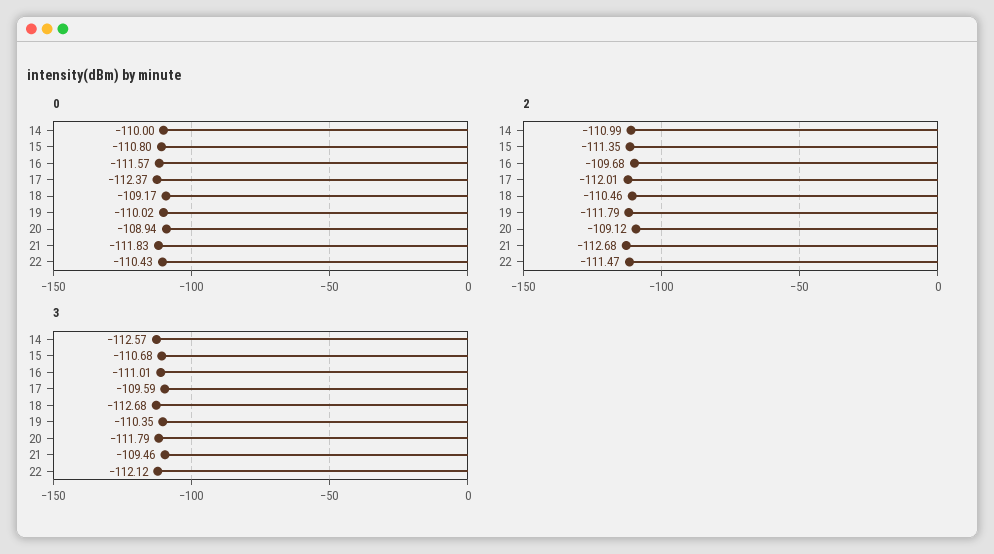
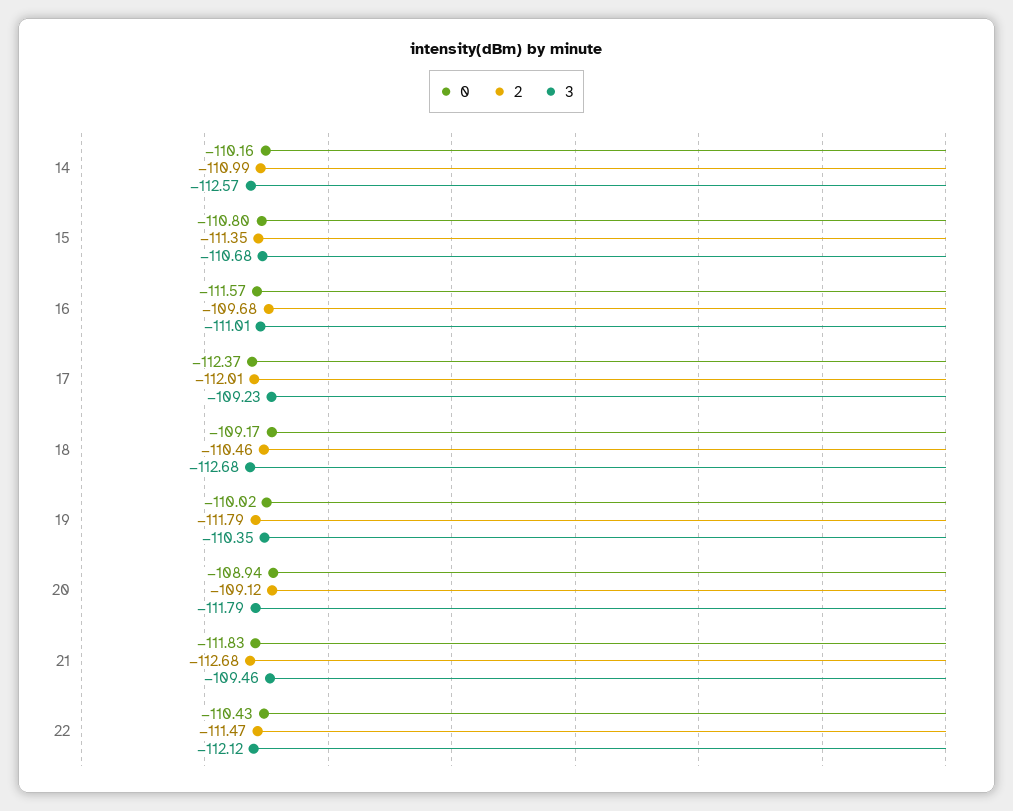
  {
    "0": {
-     "14": -110,
+     "14": -110.16,
      "15": -110.8,
      "16": -111.57,
      "17": -112.37,
      "18": -109.17,
      "19": -110.02,
      "20": -108.94,
      "21": -111.83,
      "22": -110.43
    },
    "2": {
      "14": -110.99,
      "15": -111.35,
      "16": -109.68,
      "17": -112.01,
      "18": -110.46,
      "19": -111.79,
      "20": -109.12,
      "21": -112.68,
      "22": -111.47
    },
    "3": {
      "14": -112.57,
      "15": -110.68,
      "16": -111.01,
-     "17": -109.59,
+     "17": -109.23,
      "18": -112.68,
      "19": -110.35,
      "20": -111.79,
      "21": -109.46,
      "22": -112.12
    }
  }

